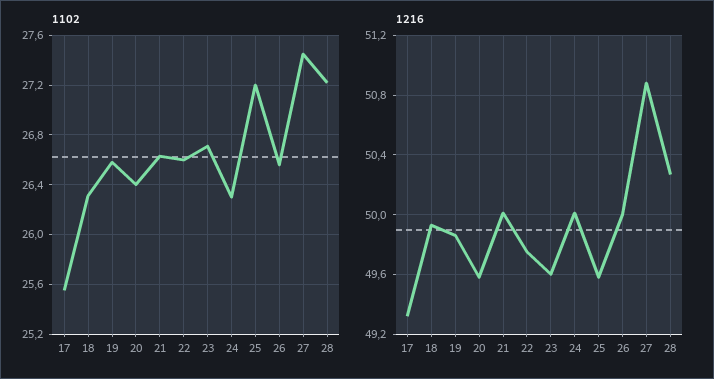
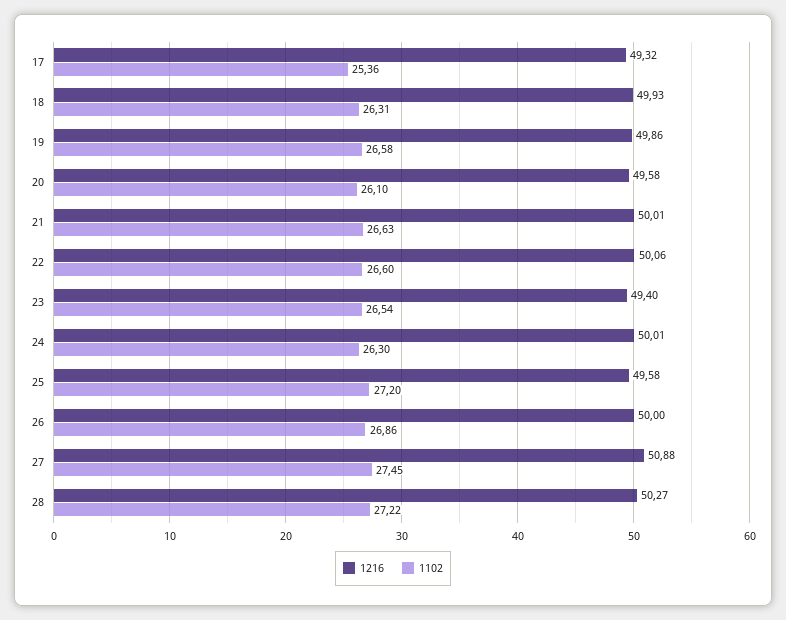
  {
    "1102": {
-     "17": 25.55,
+     "17": 25.36,
      "18": 26.31,
      "19": 26.58,
-     "20": 26.4,
+     "20": 26.1,
      "21": 26.63,
      "22": 26.6,
-     "23": 26.7,
+     "23": 26.54,
      "24": 26.3,
      "25": 27.2,
-     "26": 26.55,
+     "26": 26.86,
      "27": 27.45,
      "28": 27.22
    },
    "1216": {
      "17": 49.32,
      "18": 49.93,
      "19": 49.86,
      "20": 49.58,
      "21": 50.01,
-     "22": 49.75,
+     "22": 50.06,
-     "23": 49.6,
+     "23": 49.4,
      "24": 50.01,
      "25": 49.58,
      "26": 50,
      "27": 50.88,
      "28": 50.27
    }
  }

